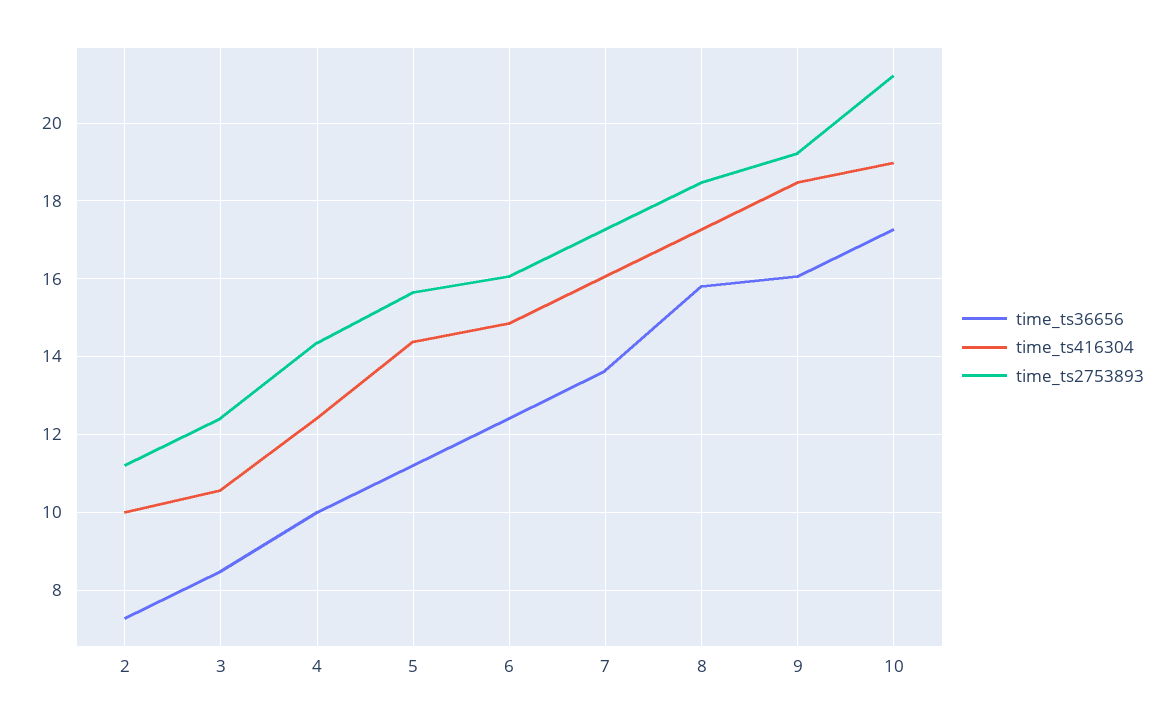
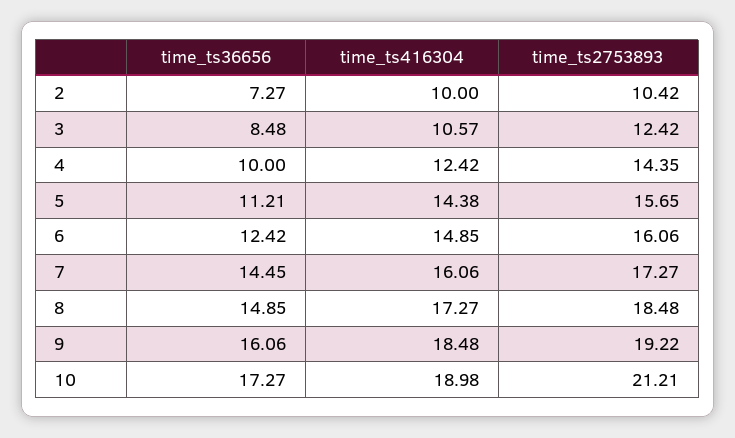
  {
    "time_ts36656": {
      "2": 7.27,
      "3": 8.48,
      "4": 10,
      "5": 11.21,
      "6": 12.42,
-     "7": 13.6,
+     "7": 14.45,
-     "8": 15.8,
+     "8": 14.85,
      "9": 16.06,
      "10": 17.27
    },
    "time_ts416304": {
      "2": 10,
      "3": 10.57,
      "4": 12.42,
      "5": 14.38,
      "6": 14.85,
      "7": 16.06,
      "8": 17.27,
      "9": 18.48,
      "10": 18.98
    },
    "time_ts2753893": {
-     "2": 11.2,
+     "2": 10.42,
      "3": 12.42,
      "4": 14.35,
      "5": 15.65,
      "6": 16.06,
      "7": 17.27,
      "8": 18.48,
      "9": 19.22,
      "10": 21.21
    }
  }

